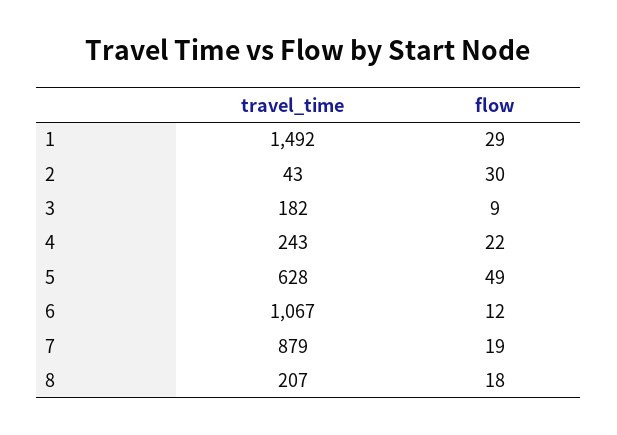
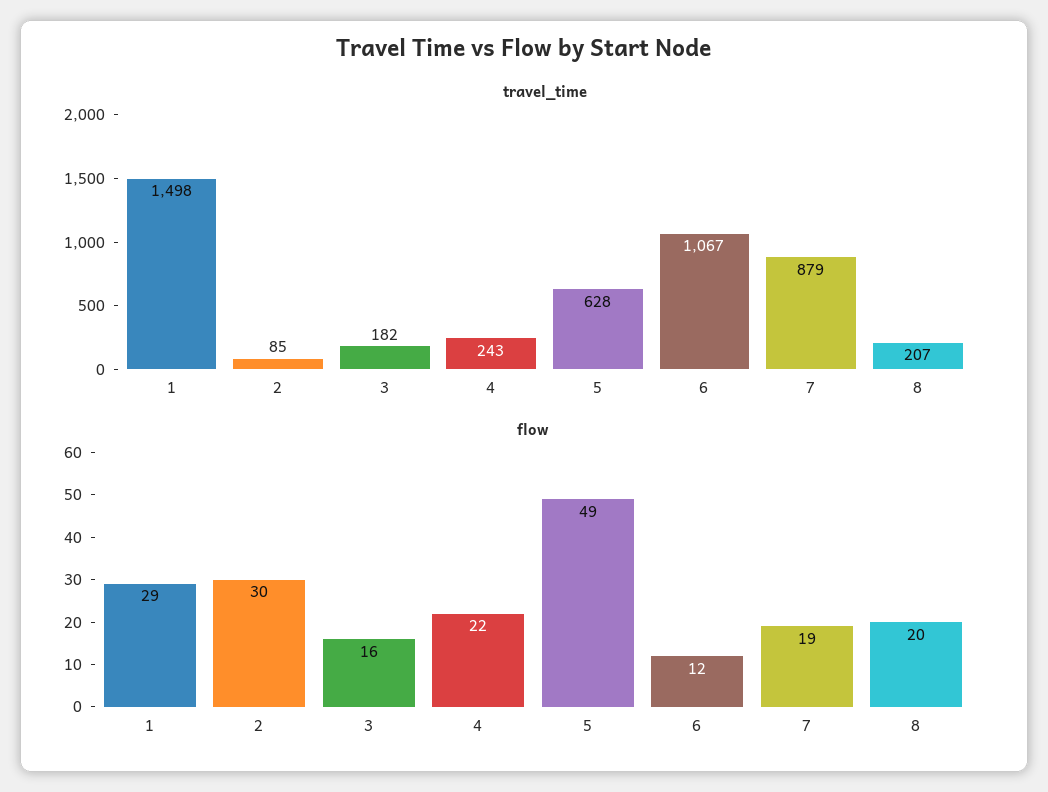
  {
    "travel_time": {
-     "1": 1492,
+     "1": 1498,
-     "2": 43,
+     "2": 85,
      "3": 182,
      "4": 243,
      "5": 628,
      "6": 1067,
      "7": 879,
      "8": 207
    },
    "flow": {
      "1": 29,
      "2": 30,
-     "3": 9,
+     "3": 16,
      "4": 22,
      "5": 49,
      "6": 12,
      "7": 19,
-     "8": 18
+     "8": 20
    }
  }

